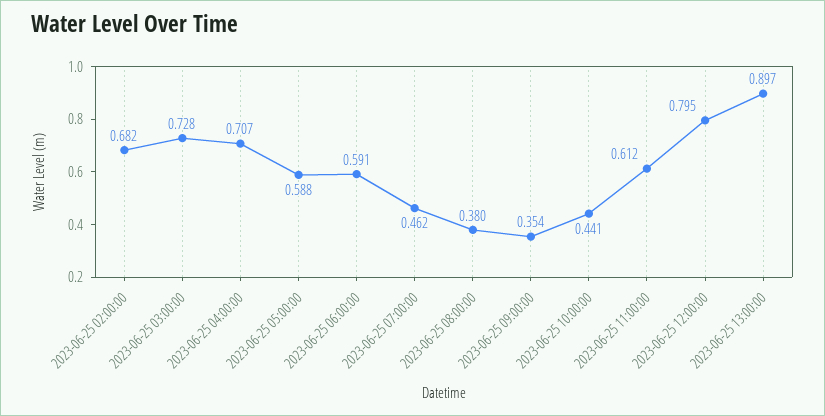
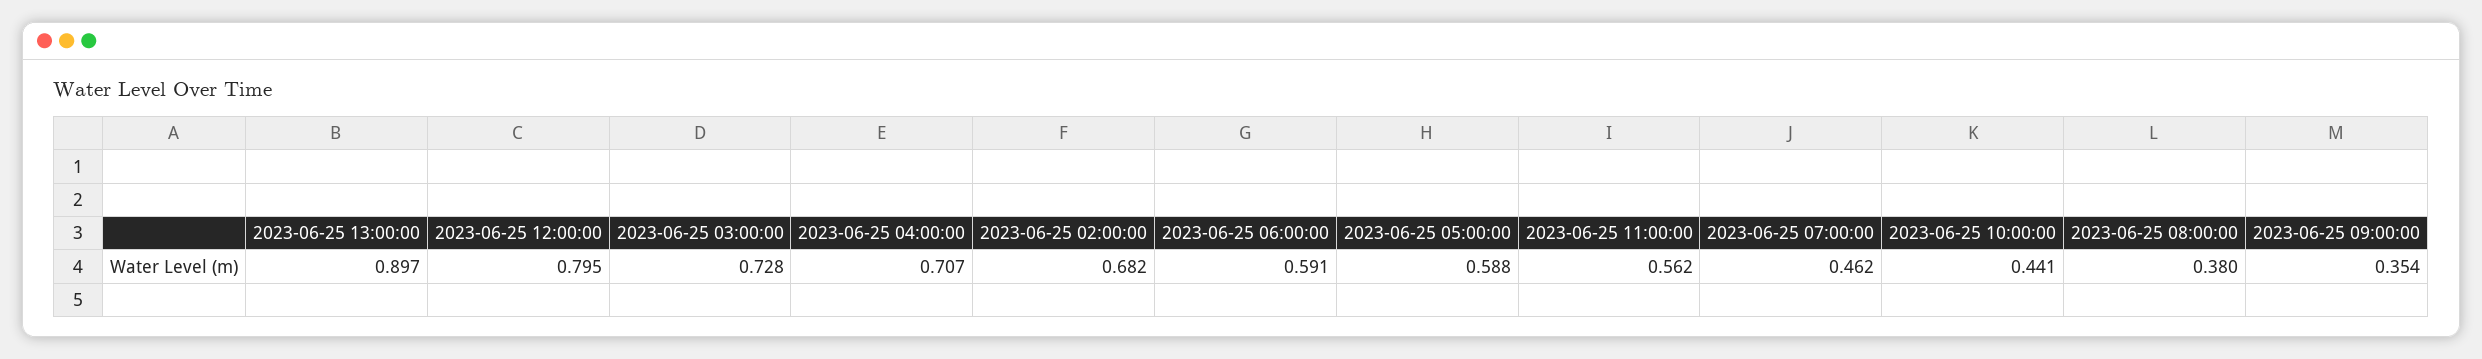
  {
    "2023-06-25 02:00:00": 0.682,
    "2023-06-25 03:00:00": 0.728,
    "2023-06-25 04:00:00": 0.707,
    "2023-06-25 05:00:00": 0.588,
    "2023-06-25 06:00:00": 0.591,
    "2023-06-25 07:00:00": 0.462,
    "2023-06-25 08:00:00": 0.38,
    "2023-06-25 09:00:00": 0.354,
    "2023-06-25 10:00:00": 0.441,
-   "2023-06-25 11:00:00": 0.612,
+   "2023-06-25 11:00:00": 0.562,
    "2023-06-25 12:00:00": 0.795,
    "2023-06-25 13:00:00": 0.897
  }

